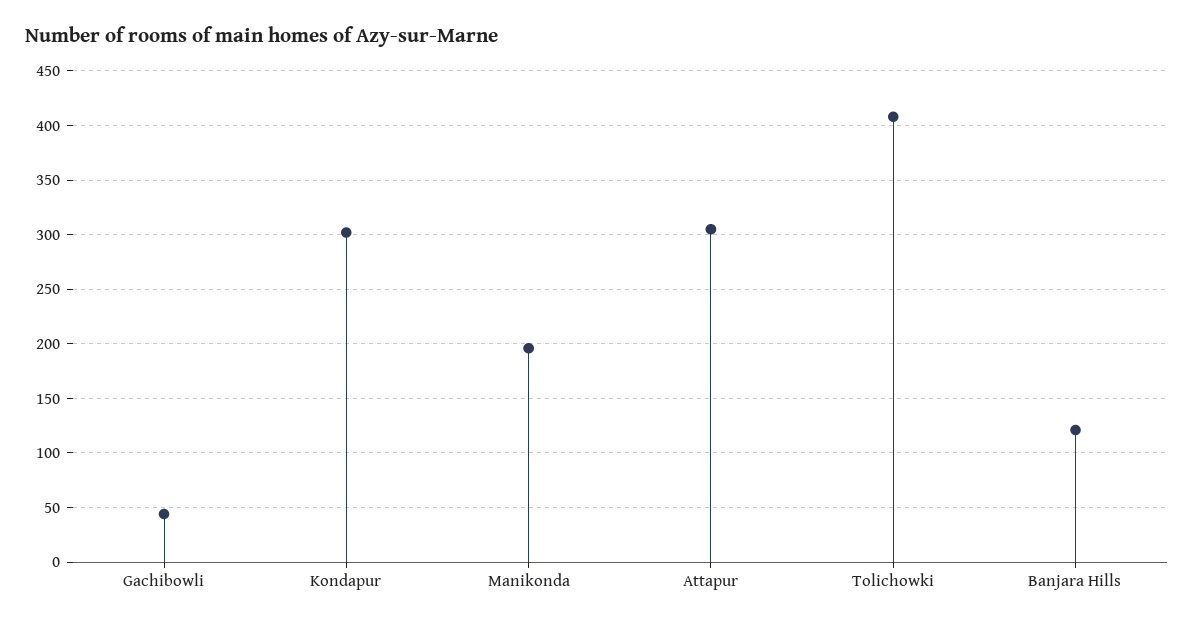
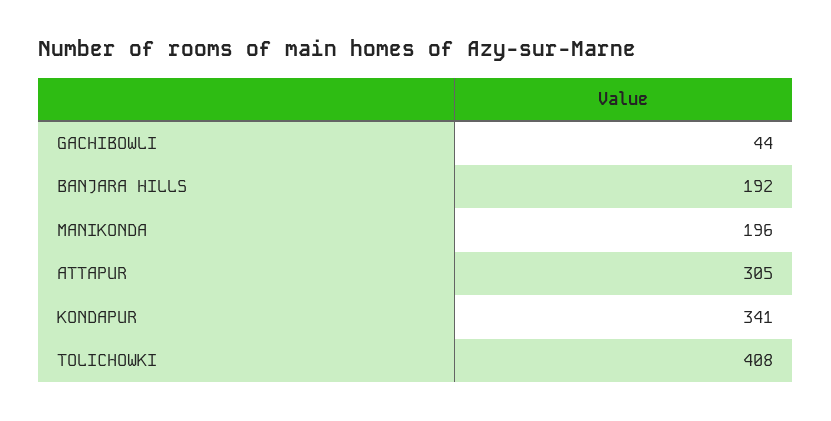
  {
    "Gachibowli": 44,
-   "Kondapur": 300,
+   "Kondapur": 341,
    "Manikonda": 196,
    "Attapur": 305,
    "Tolichowki": 408,
-   "Banjara Hills": 120
+   "Banjara Hills": 192
  }

